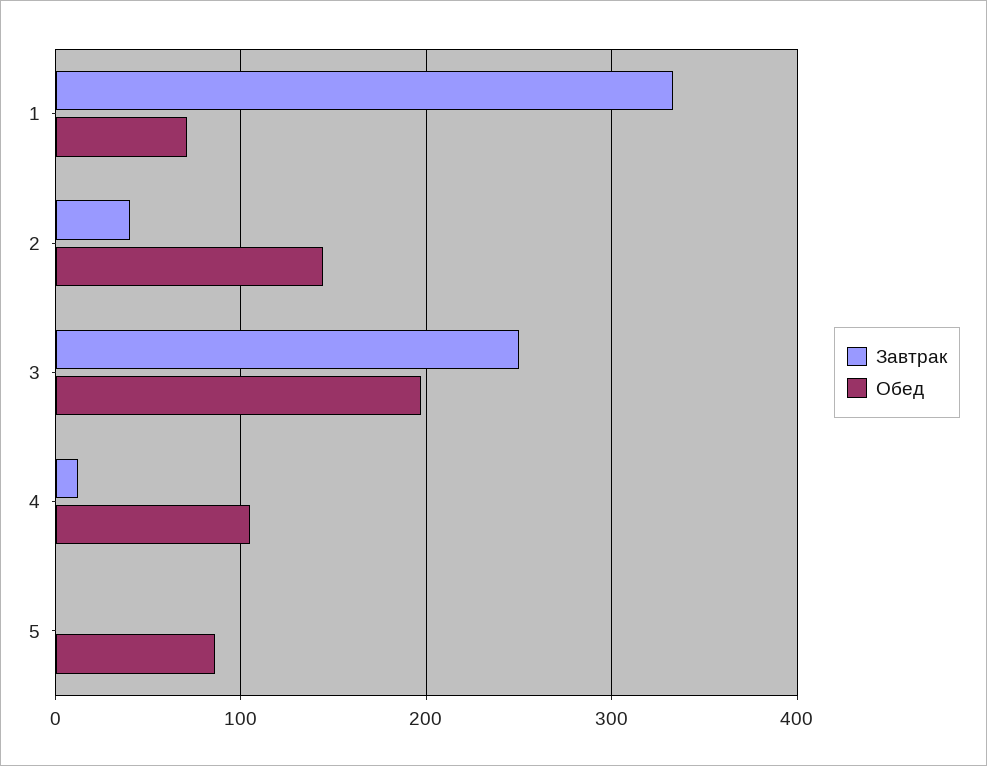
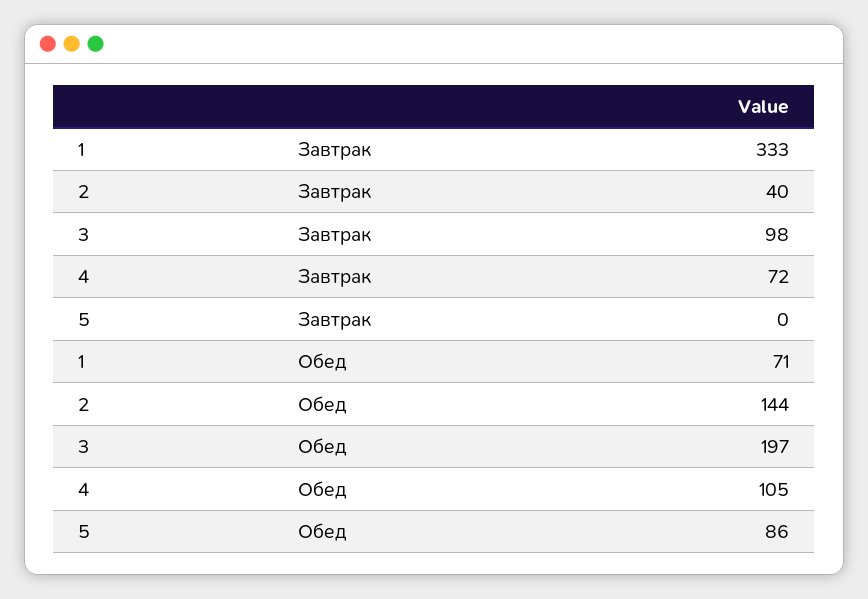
  {
    "Завтрак": {
      "1": 333,
      "2": 40,
-     "3": 250,
+     "3": 98,
-     "4": 10,
+     "4": 72,
      "5": 0
    },
    "Обед": {
      "1": 71,
      "2": 144,
      "3": 197,
      "4": 105,
      "5": 86
    }
  }

